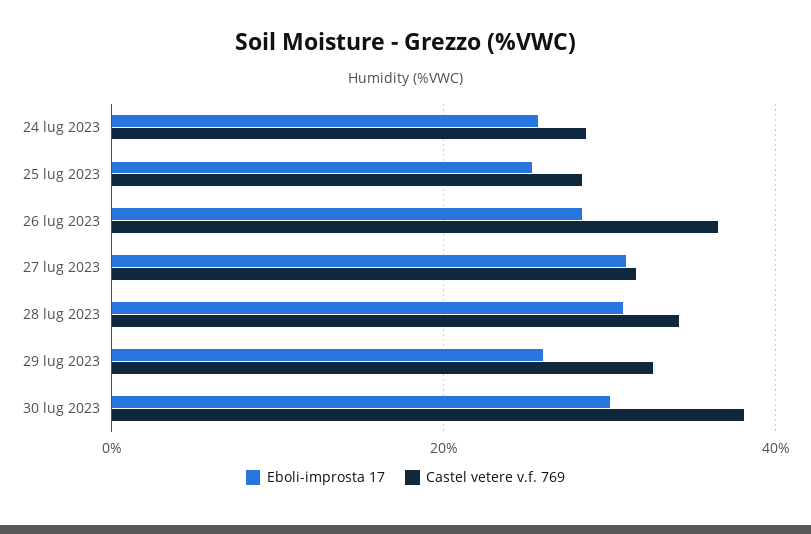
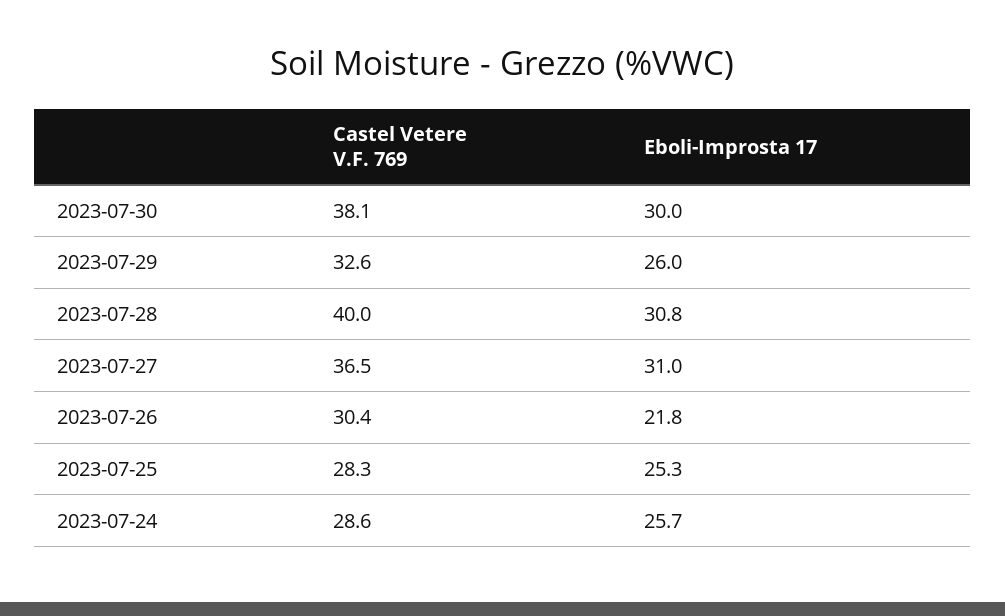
  {
    "Eboli-improsta 17": {
      "24 lug 2023": 25.7,
      "25 lug 2023": 25.3,
-     "26 lug 2023": 28,
+     "26 lug 2023": 21.8,
      "27 lug 2023": 31,
      "28 lug 2023": 30.8,
      "29 lug 2023": 26,
      "30 lug 2023": 30
    },
    "Castel vetere v.f. 769": {
      "24 lug 2023": 28.6,
      "25 lug 2023": 28.3,
-     "26 lug 2023": 36,
+     "26 lug 2023": 30.4,
-     "27 lug 2023": 32,
+     "27 lug 2023": 36.5,
-     "28 lug 2023": 34,
+     "28 lug 2023": 40,
      "29 lug 2023": 32.6,
      "30 lug 2023": 38.1
    }
  }

